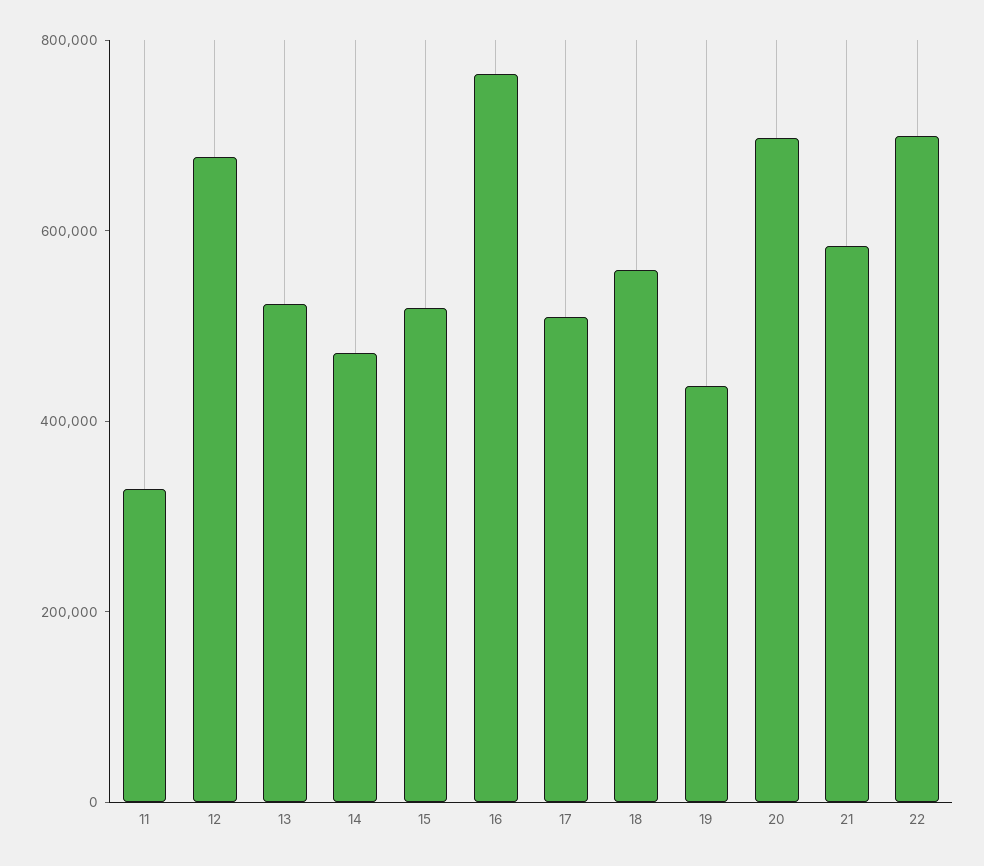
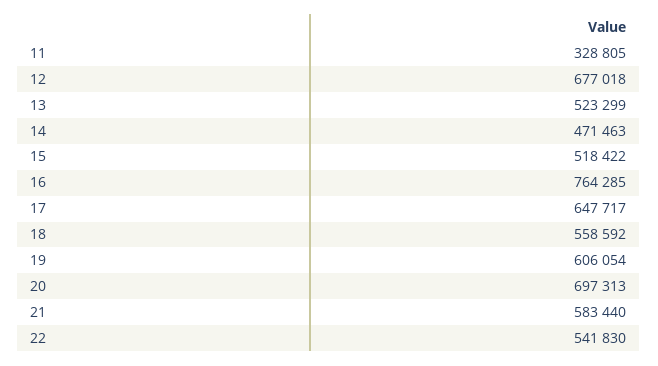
  {
    "11": 328805,
    "12": 677018,
    "13": 523299,
    "14": 471463,
    "15": 518422,
    "16": 764285,
-   "17": 500000,
+   "17": 647717,
    "18": 558592,
-   "19": 450000,
+   "19": 606054,
    "20": 697313,
    "21": 583440,
-   "22": 700000
+   "22": 541830
  }

